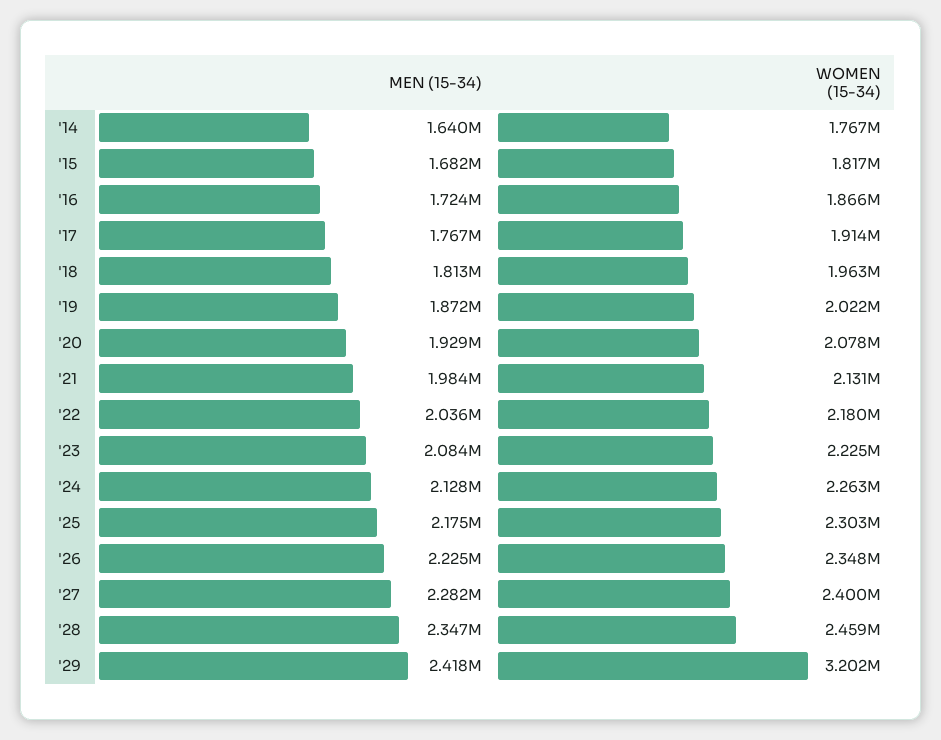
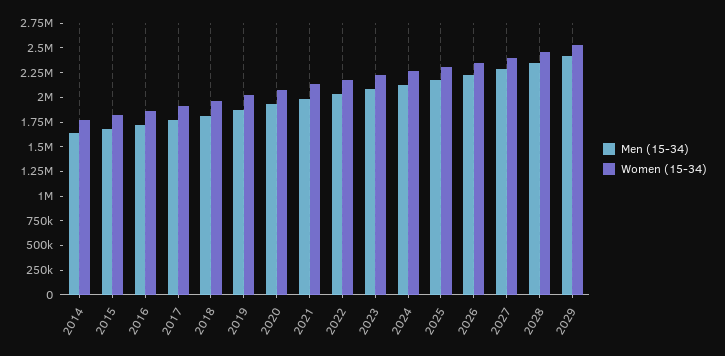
  {
    "MEN (15-34)": {
      "'14": 1640000,
      "'15": 1682000,
      "'16": 1724000,
      "'17": 1767000,
      "'18": 1813000,
      "'19": 1872000,
      "'20": 1929000,
      "'21": 1984000,
      "'22": 2036000,
      "'23": 2084000,
      "'24": 2128000,
      "'25": 2175000,
      "'26": 2225000,
      "'27": 2282000,
      "'28": 2347000,
      "'29": 2418000
    },
    "WOMEN (15-34)": {
      "'14": 1767000,
      "'15": 1817000,
      "'16": 1866000,
      "'17": 1914000,
      "'18": 1963000,
      "'19": 2022000,
      "'20": 2078000,
      "'21": 2131000,
      "'22": 2180000,
      "'23": 2225000,
      "'24": 2263000,
      "'25": 2303000,
      "'26": 2348000,
      "'27": 2400000,
      "'28": 2459000,
-     "'29": 3202000
+     "'29": 2500000
    }
  }

